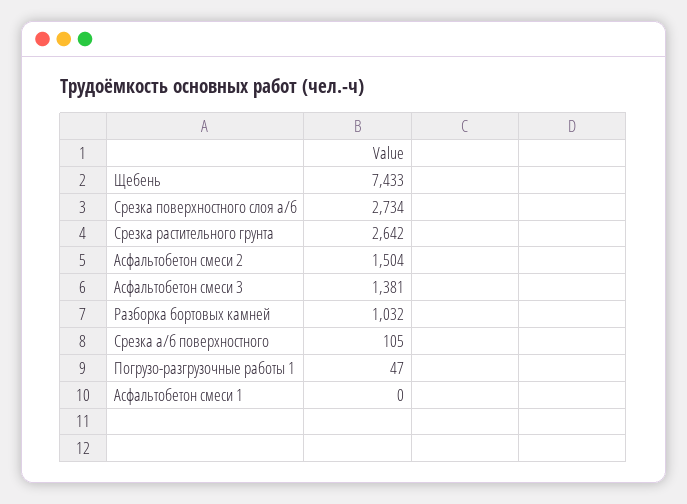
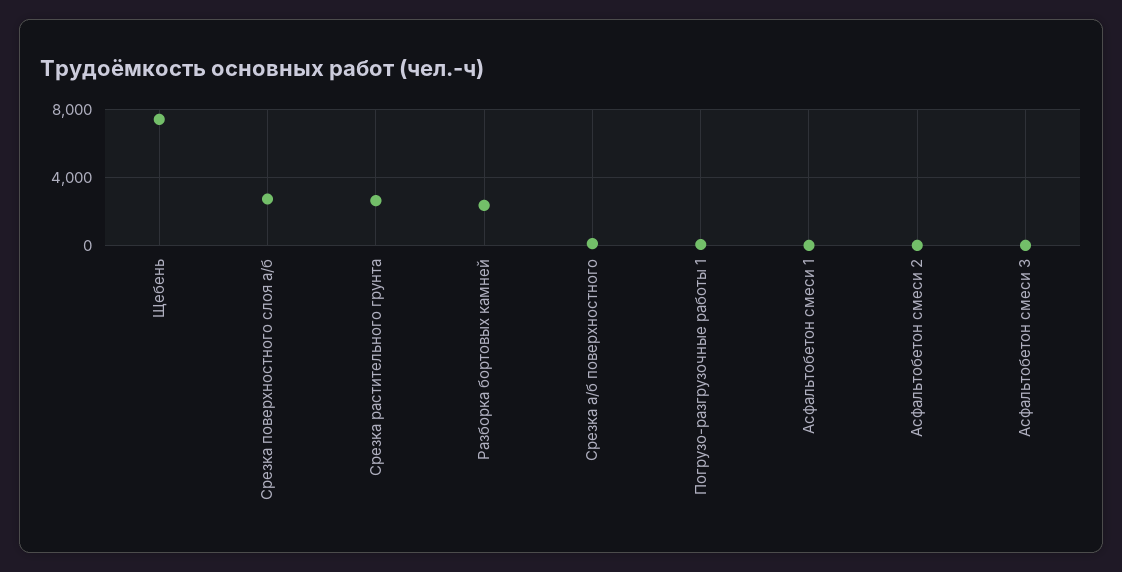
  {
    "Щебень": 7433,
    "Срезка поверхностного слоя а/б": 2734,
    "Срезка растительного грунта": 2642,
-   "Асфальтобетон смеси 2": 1504,
+   "Асфальтобетон смеси 2": 0,
-   "Асфальтобетон смеси 3": 1381,
+   "Асфальтобетон смеси 3": 0,
-   "Разборка бортовых камней": 1032,
+   "Разборка бортовых камней": 2500,
    "Срезка а/б поверхностного": 105,
    "Погрузо-разгрузочные работы 1": 47,
    "Асфальтобетон смеси 1": 0
  }

